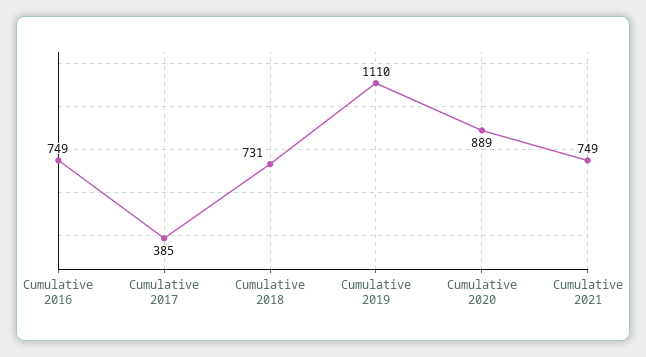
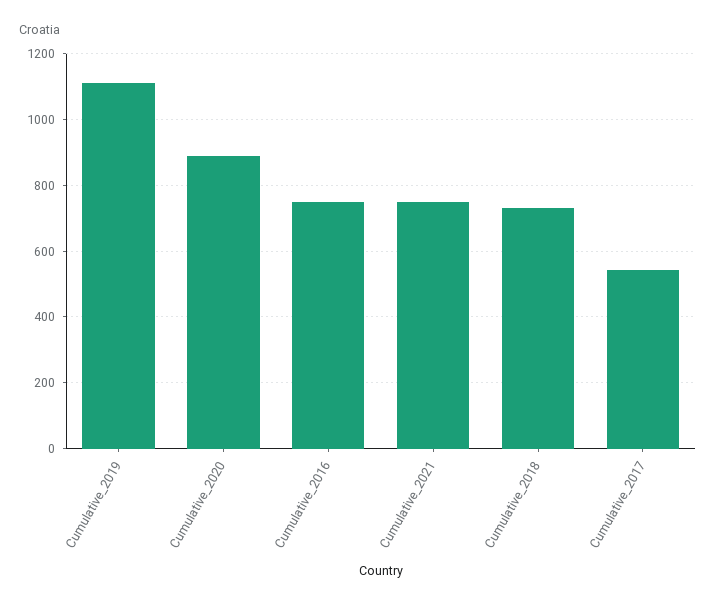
  {
    "Cumulative 2016": 749,
-   "Cumulative 2017": 385,
+   "Cumulative 2017": 540,
    "Cumulative 2018": 731,
    "Cumulative 2019": 1110,
    "Cumulative 2020": 889,
    "Cumulative 2021": 749
  }

